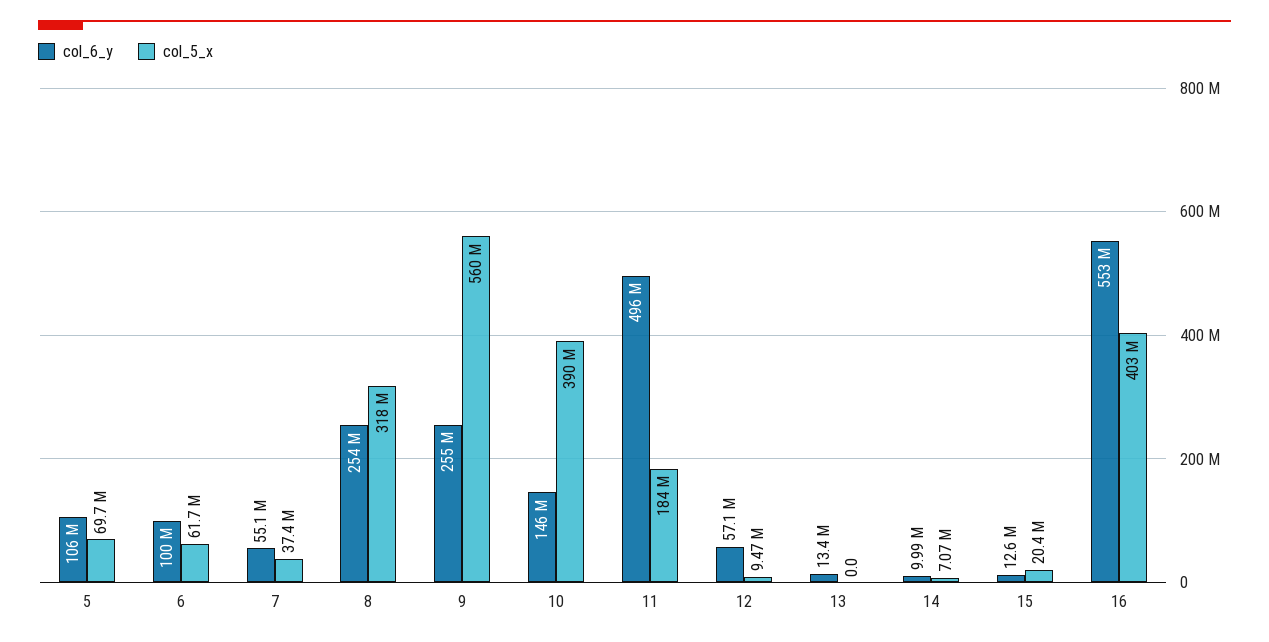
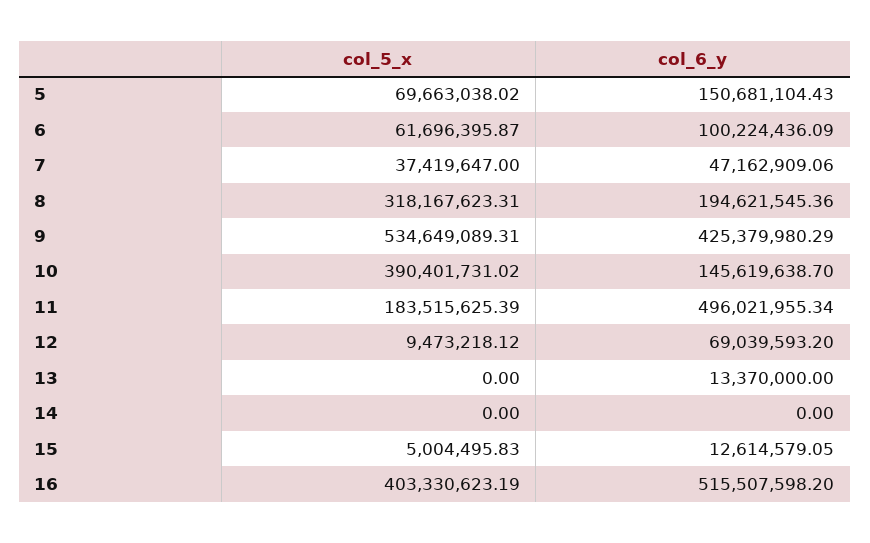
  {
    "col_6_y": {
-     "5": 106000000,
+     "5": 150681104.43,
      "6": 100224436.09,
-     "7": 55100000,
+     "7": 47162909.06,
-     "8": 254000000,
+     "8": 194621545.36,
-     "9": 255000000,
+     "9": 425379980.29,
      "10": 145619638.7,
      "11": 496021955.34,
-     "12": 57100000,
+     "12": 69039593.2,
      "13": 13370000,
-     "14": 9990000,
+     "14": 0,
      "15": 12614579.05,
-     "16": 553000000
+     "16": 515507598.2
    },
    "col_5_x": {
      "5": 69663038.02,
      "6": 61696395.87,
      "7": 37419647,
      "8": 318167623.31,
-     "9": 560000000,
+     "9": 534649089.31,
      "10": 390401731.02,
      "11": 183515625.39,
      "12": 9473218.12,
      "13": 0,
-     "14": 7070000,
+     "14": 0,
-     "15": 20400000,
+     "15": 5004495.83,
      "16": 403330623.19
    }
  }

